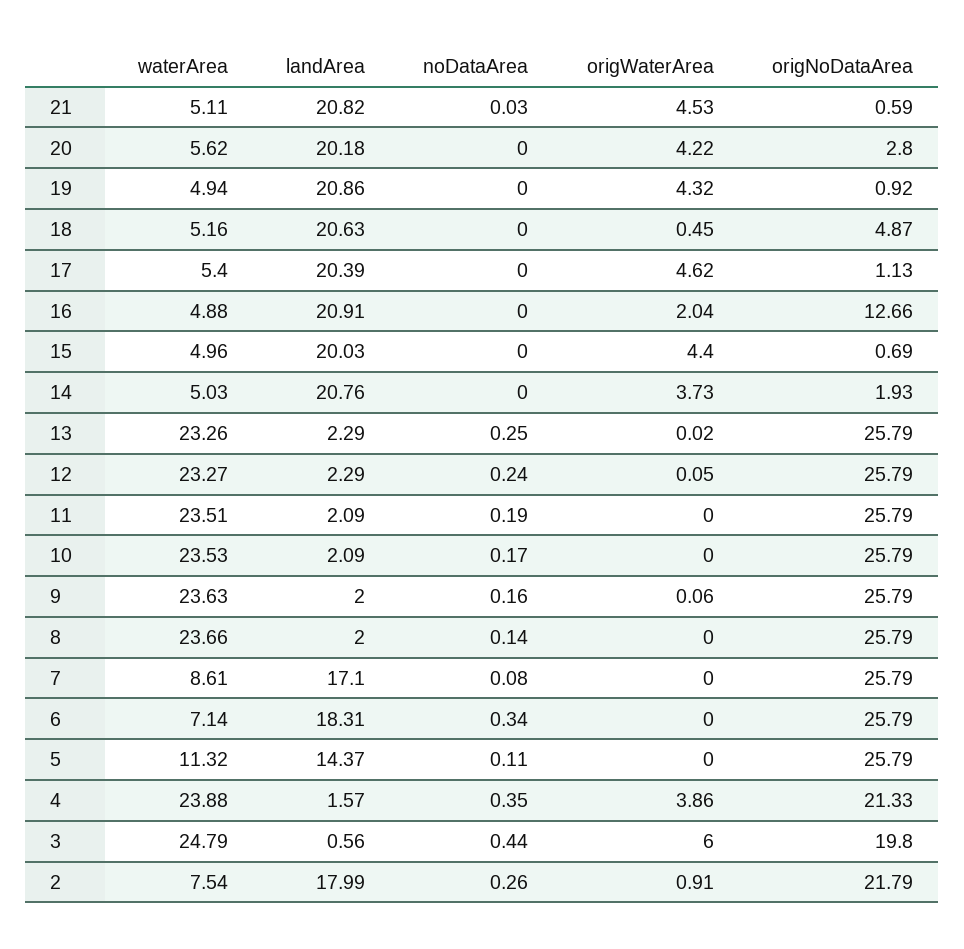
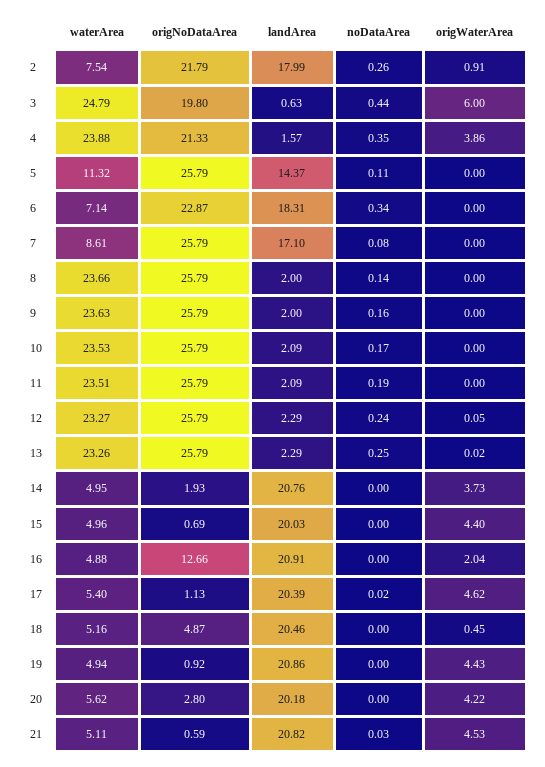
  {
    "waterArea": {
      "21": 5.11,
      "20": 5.62,
      "19": 4.94,
      "18": 5.16,
      "17": 5.4,
      "16": 4.88,
      "15": 4.96,
-     "14": 5.03,
+     "14": 4.95,
      "13": 23.26,
      "12": 23.27,
      "11": 23.51,
      "10": 23.53,
      "9": 23.63,
      "8": 23.66,
      "7": 8.61,
      "6": 7.14,
      "5": 11.32,
      "4": 23.88,
      "3": 24.79,
      "2": 7.54
    },
    "landArea": {
      "21": 20.82,
      "20": 20.18,
      "19": 20.86,
-     "18": 20.63,
+     "18": 20.46,
      "17": 20.39,
      "16": 20.91,
      "15": 20.03,
      "14": 20.76,
      "13": 2.29,
      "12": 2.29,
      "11": 2.09,
      "10": 2.09,
      "9": 2,
      "8": 2,
      "7": 17.1,
      "6": 18.31,
      "5": 14.37,
      "4": 1.57,
-     "3": 0.56,
+     "3": 0.63,
      "2": 17.99
    },
    "noDataArea": {
      "21": 0.03,
      "20": 0,
      "19": 0,
      "18": 0,
-     "17": 0,
+     "17": 0.02,
      "16": 0,
      "15": 0,
      "14": 0,
      "13": 0.25,
      "12": 0.24,
      "11": 0.19,
      "10": 0.17,
      "9": 0.16,
      "8": 0.14,
      "7": 0.08,
      "6": 0.34,
      "5": 0.11,
      "4": 0.35,
      "3": 0.44,
      "2": 0.26
    },
    "origWaterArea": {
      "21": 4.53,
      "20": 4.22,
-     "19": 4.32,
+     "19": 4.43,
      "18": 0.45,
      "17": 4.62,
      "16": 2.04,
      "15": 4.4,
      "14": 3.73,
      "13": 0.02,
      "12": 0.05,
      "11": 0,
      "10": 0,
-     "9": 0.06,
+     "9": 0,
      "8": 0,
      "7": 0,
      "6": 0,
      "5": 0,
      "4": 3.86,
      "3": 6,
      "2": 0.91
    },
    "origNoDataArea": {
      "21": 0.59,
      "20": 2.8,
      "19": 0.92,
      "18": 4.87,
      "17": 1.13,
      "16": 12.66,
      "15": 0.69,
      "14": 1.93,
      "13": 25.79,
      "12": 25.79,
      "11": 25.79,
      "10": 25.79,
      "9": 25.79,
      "8": 25.79,
      "7": 25.79,
-     "6": 25.79,
+     "6": 22.87,
      "5": 25.79,
      "4": 21.33,
      "3": 19.8,
      "2": 21.79
    }
  }

